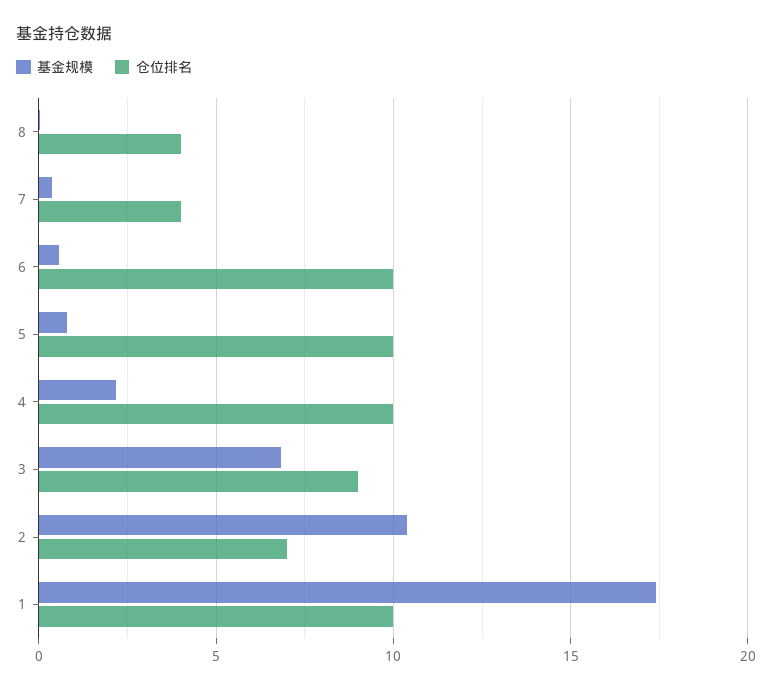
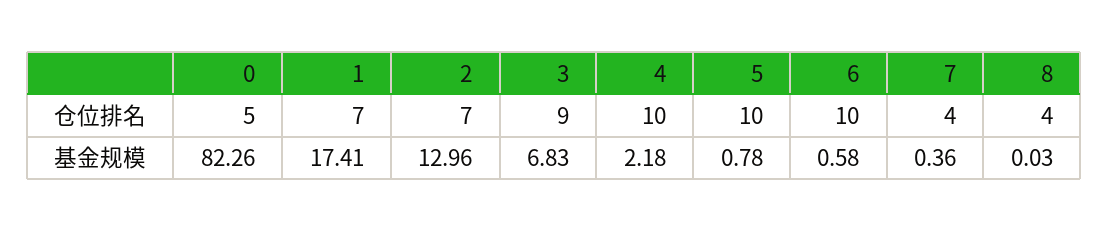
  {
    "基金规模": {
      "8": 0.03,
      "7": 0.36,
      "6": 0.58,
      "5": 0.78,
      "4": 2.18,
      "3": 6.83,
-     "2": 10.5,
+     "2": 12.96,
-     "1": 17.41
+     "1": 17.41,
+     "0": 82.26
    },
    "仓位排名": {
      "8": 4,
      "7": 4,
      "6": 10,
      "5": 10,
      "4": 10,
      "3": 9,
      "2": 7,
-     "1": 10
+     "1": 7,
+     "0": 5
    }
  }

